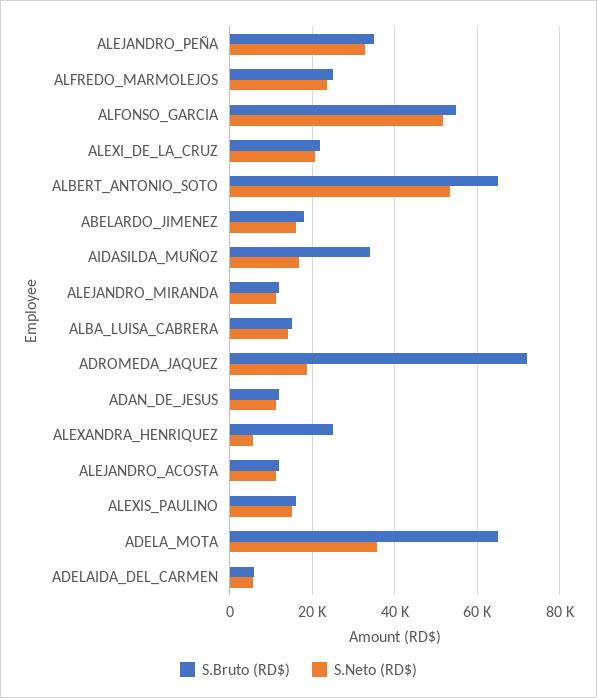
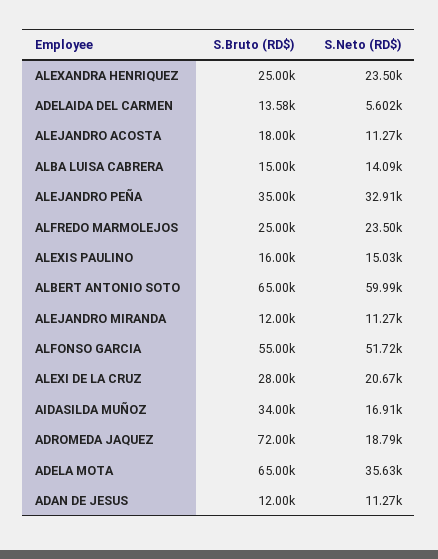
  {
    "S.Bruto (RD$)": {
      "ALEJANDRO_PEÑA": 35000,
      "ALFREDO_MARMOLEJOS": 25000,
      "ALFONSO_GARCIA": 55000,
-     "ALEXI_DE_LA_CRUZ": 22000,
+     "ALEXI_DE_LA_CRUZ": 28000,
      "ALBERT_ANTONIO_SOTO": 65000,
-     "ABELARDO_JIMENEZ": 18000,
      "AIDASILDA_MUÑOZ": 34000,
      "ALEJANDRO_MIRANDA": 12000,
      "ALBA_LUISA_CABRERA": 15000,
      "ADROMEDA_JAQUEZ": 72000,
      "ADAN_DE_JESUS": 12000,
      "ALEXANDRA_HENRIQUEZ": 25000,
-     "ALEJANDRO_ACOSTA": 12000,
+     "ALEJANDRO_ACOSTA": 18000,
      "ALEXIS_PAULINO": 16000,
      "ADELA_MOTA": 65000,
-     "ADELAIDA_DEL_CARMEN": 6000
+     "ADELAIDA_DEL_CARMEN": 13580
    },
    "S.Neto (RD$)": {
      "ALEJANDRO_PEÑA": 32910,
      "ALFREDO_MARMOLEJOS": 23500,
      "ALFONSO_GARCIA": 51720,
      "ALEXI_DE_LA_CRUZ": 20670,
-     "ALBERT_ANTONIO_SOTO": 54000,
+     "ALBERT_ANTONIO_SOTO": 59990,
-     "ABELARDO_JIMENEZ": 16000,
      "AIDASILDA_MUÑOZ": 16910,
      "ALEJANDRO_MIRANDA": 11270,
      "ALBA_LUISA_CABRERA": 14090,
      "ADROMEDA_JAQUEZ": 18790,
      "ADAN_DE_JESUS": 11270,
-     "ALEXANDRA_HENRIQUEZ": 6000,
+     "ALEXANDRA_HENRIQUEZ": 23500,
      "ALEJANDRO_ACOSTA": 11270,
      "ALEXIS_PAULINO": 15030,
      "ADELA_MOTA": 35630,
      "ADELAIDA_DEL_CARMEN": 5602
    }
  }

